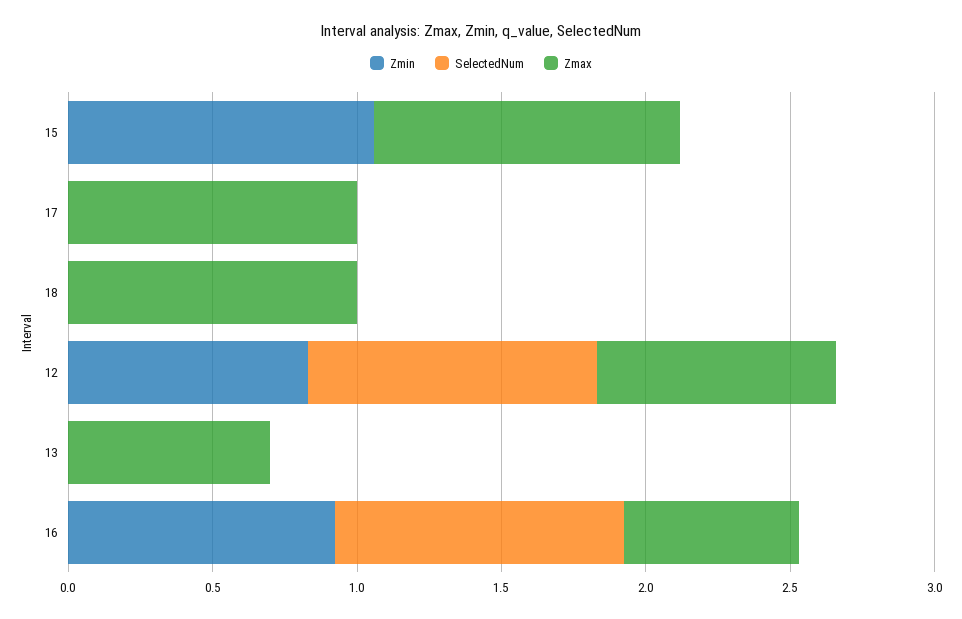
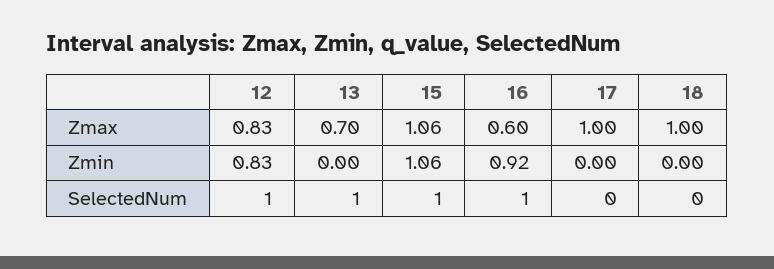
  {
    "Zmin": {
      "15": 1.06,
      "17": 0,
      "18": 0,
      "12": 0.83,
      "13": 0,
      "16": 0.92
    },
    "SelectedNum": {
-     "15": 0,
+     "15": 1,
      "17": 0,
      "18": 0,
      "12": 1,
-     "13": 0,
+     "13": 1,
      "16": 1
    },
    "Zmax": {
      "15": 1.06,
      "17": 1,
      "18": 1,
      "12": 0.83,
      "13": 0.7,
      "16": 0.6
    }
  }

